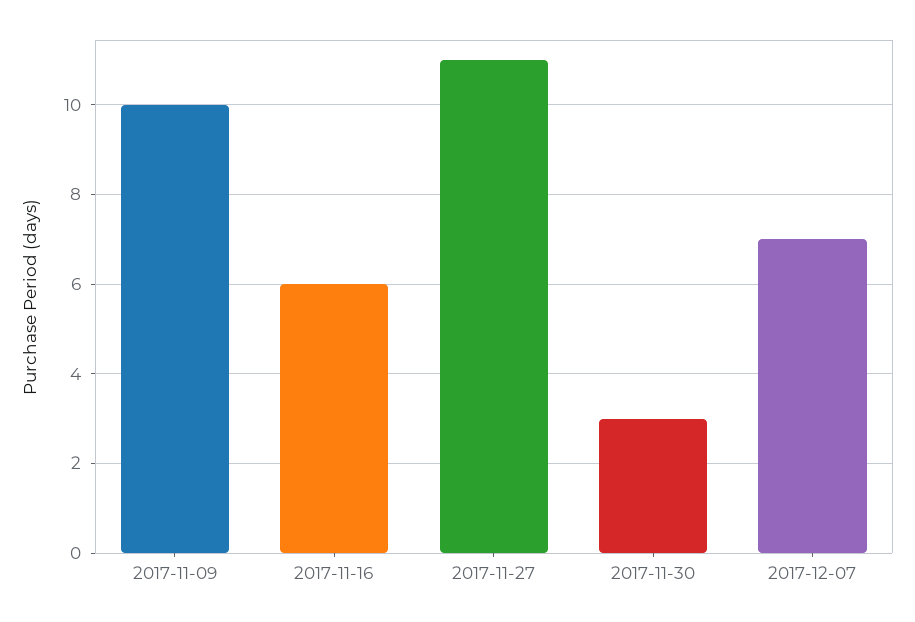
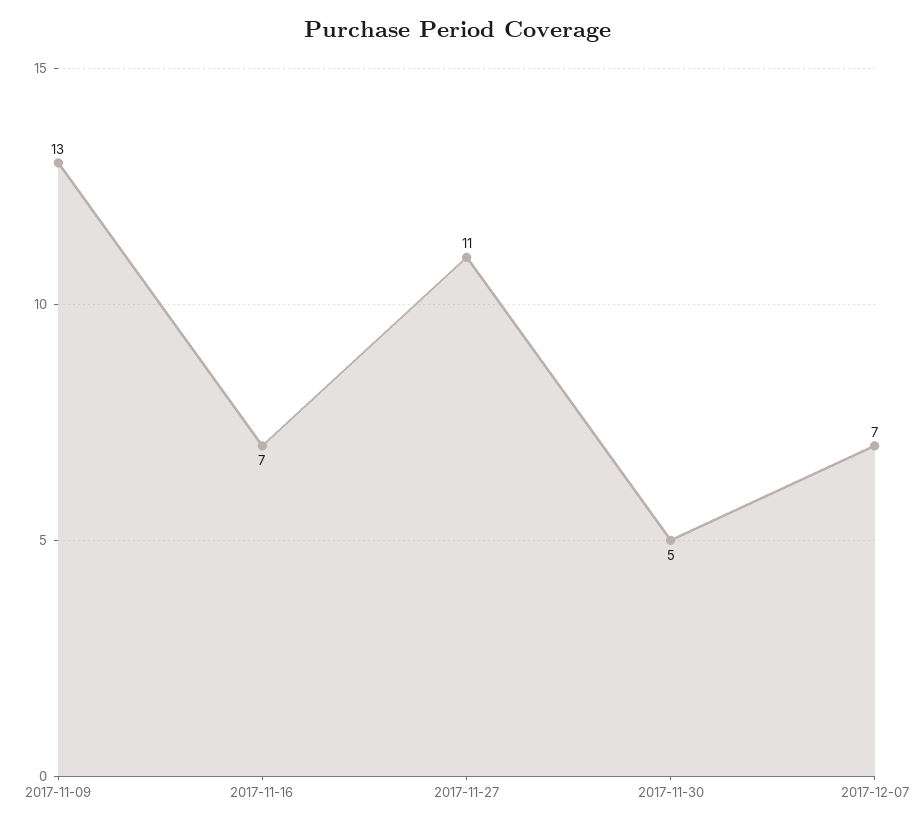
  {
-   "2017-11-09": 10,
+   "2017-11-09": 13,
-   "2017-11-16": 6,
+   "2017-11-16": 7,
    "2017-11-27": 11,
-   "2017-11-30": 3,
+   "2017-11-30": 5,
    "2017-12-07": 7
  }

